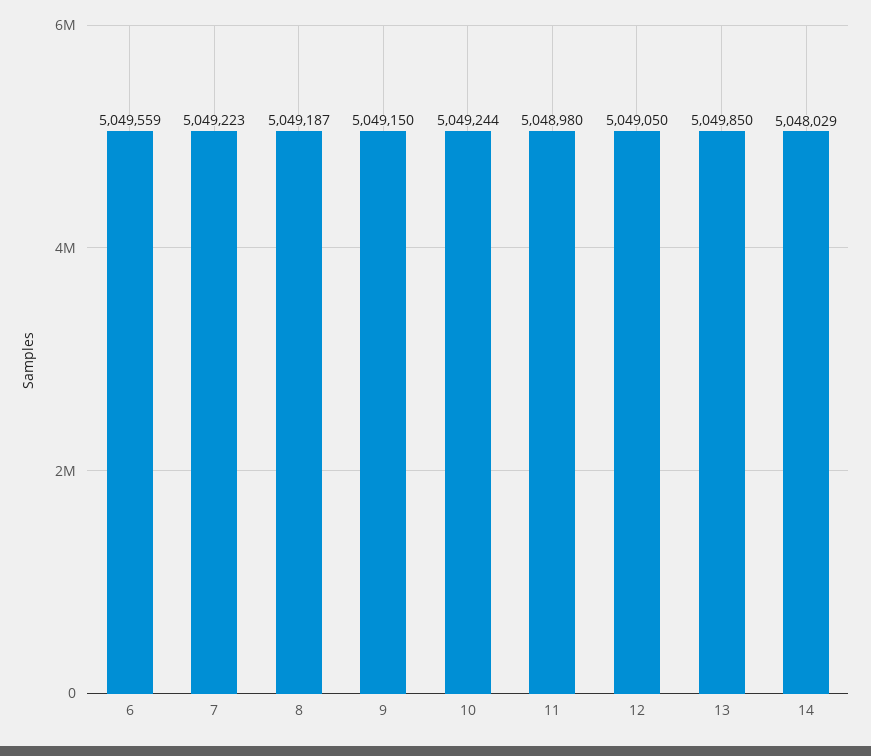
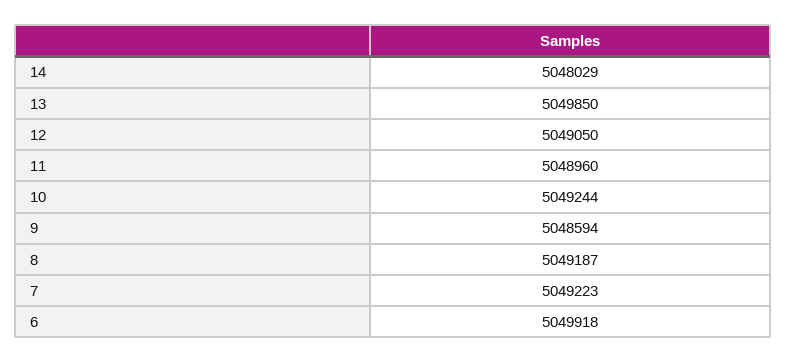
  {
-   "6": 5049559,
+   "6": 5049918,
    "7": 5049223,
    "8": 5049187,
-   "9": 5049150,
+   "9": 5048594,
    "10": 5049244,
-   "11": 5048980,
+   "11": 5048960,
    "12": 5049050,
    "13": 5049850,
    "14": 5048029
  }

